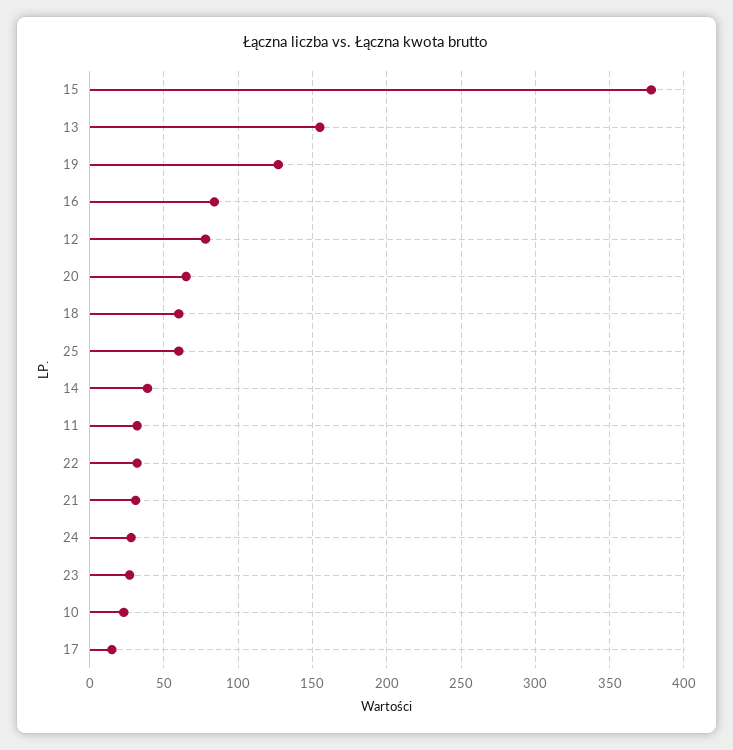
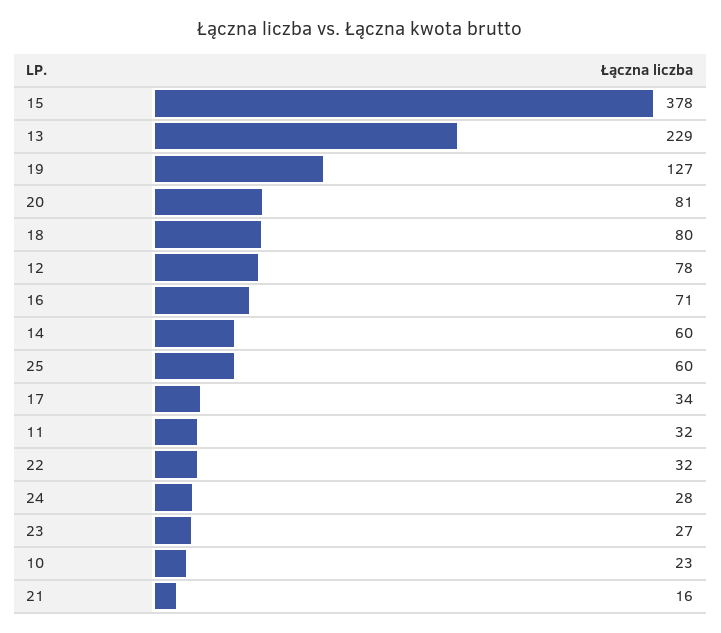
  {
    "15": 378,
-   "13": 155,
+   "13": 229,
    "19": 127,
-   "16": 85,
+   "16": 71,
    "12": 78,
-   "20": 65,
+   "20": 81,
-   "18": 60,
+   "18": 80,
    "25": 60,
-   "14": 40,
+   "14": 60,
    "11": 32,
    "22": 32,
-   "21": 30,
+   "21": 16,
    "24": 28,
    "23": 27,
    "10": 23,
-   "17": 15
+   "17": 34
  }

